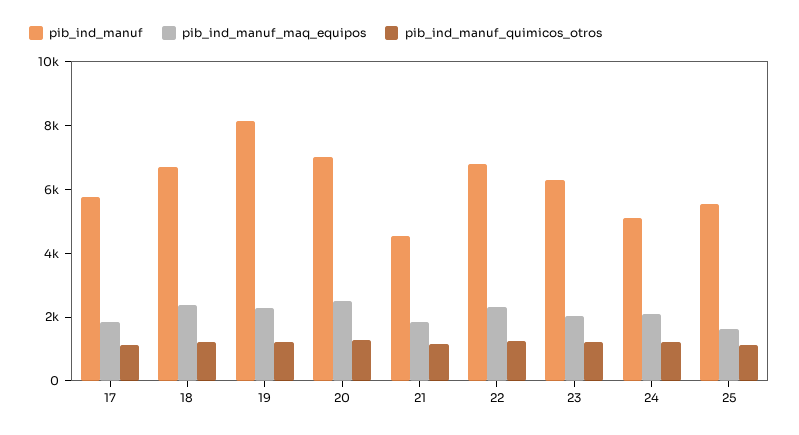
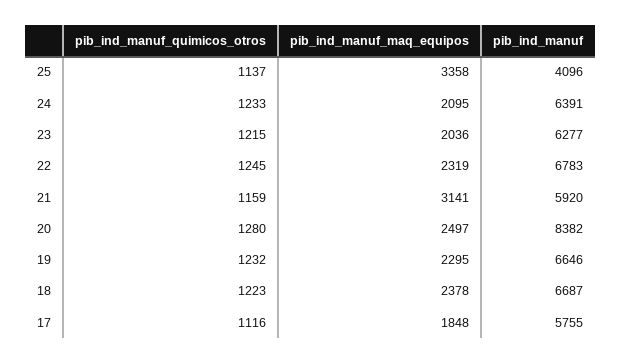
  {
    "pib_ind_manuf": {
      "17": 5755,
      "18": 6687,
-     "19": 8000,
+     "19": 6646,
-     "20": 7000,
+     "20": 8382,
-     "21": 4500,
+     "21": 5920,
      "22": 6783,
      "23": 6277,
-     "24": 5000,
+     "24": 6391,
-     "25": 5500
+     "25": 4096
    },
    "pib_ind_manuf_maq_equipos": {
      "17": 1848,
      "18": 2378,
      "19": 2295,
      "20": 2497,
-     "21": 2000,
+     "21": 3141,
      "22": 2319,
      "23": 2036,
      "24": 2095,
-     "25": 1500
+     "25": 3358
    },
    "pib_ind_manuf_quimicos_otros": {
      "17": 1116,
      "18": 1223,
      "19": 1232,
      "20": 1280,
      "21": 1159,
      "22": 1245,
      "23": 1215,
      "24": 1233,
      "25": 1137
    }
  }

